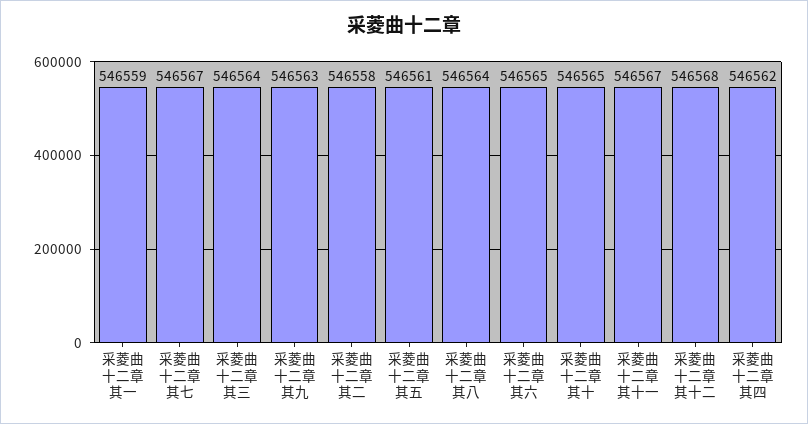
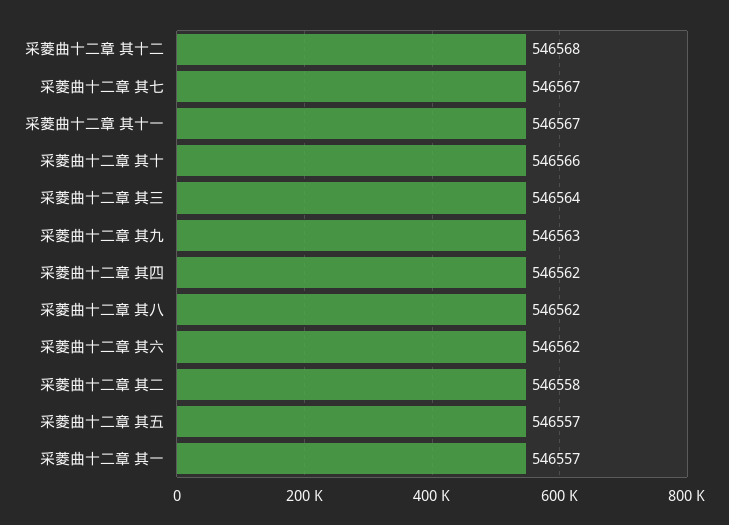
  {
-   "采菱曲十二章 其一": 546559,
+   "采菱曲十二章 其一": 546557,
    "采菱曲十二章 其七": 546567,
    "采菱曲十二章 其三": 546564,
    "采菱曲十二章 其九": 546563,
    "采菱曲十二章 其二": 546558,
-   "采菱曲十二章 其五": 546561,
+   "采菱曲十二章 其五": 546557,
-   "采菱曲十二章 其八": 546564,
+   "采菱曲十二章 其八": 546562,
-   "采菱曲十二章 其六": 546565,
+   "采菱曲十二章 其六": 546562,
-   "采菱曲十二章 其十": 546565,
+   "采菱曲十二章 其十": 546566,
    "采菱曲十二章 其十一": 546567,
    "采菱曲十二章 其十二": 546568,
    "采菱曲十二章 其四": 546562
  }

